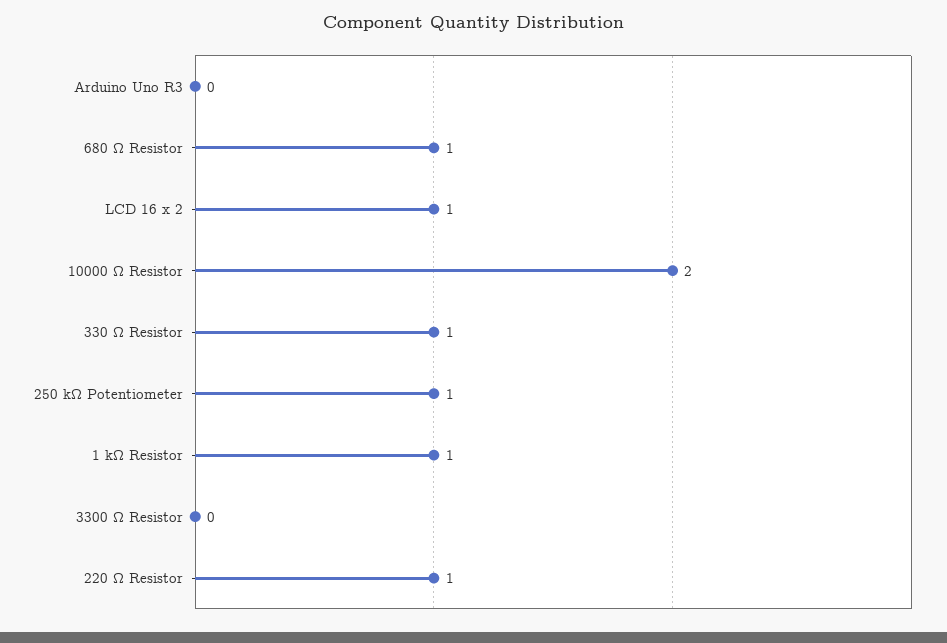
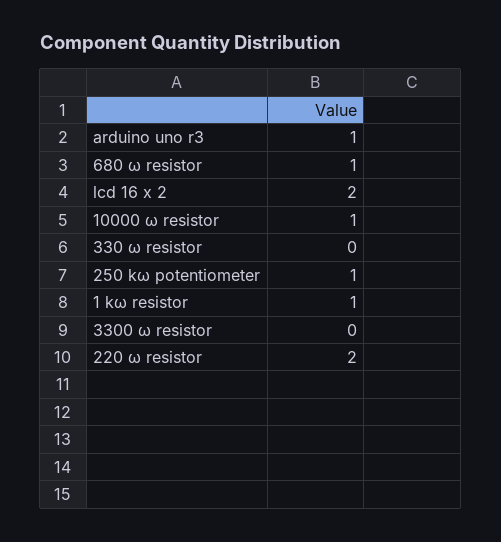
  {
-   "Arduino Uno R3": 0,
+   "Arduino Uno R3": 1,
    "680 Ω Resistor": 1,
-   "LCD 16 x 2": 1,
+   "LCD 16 x 2": 2,
-   "10000 Ω Resistor": 2,
+   "10000 Ω Resistor": 1,
-   "330 Ω Resistor": 1,
+   "330 Ω Resistor": 0,
    "250 kΩ Potentiometer": 1,
    "1 kΩ Resistor": 1,
    "3300 Ω Resistor": 0,
-   "220 Ω Resistor": 1
+   "220 Ω Resistor": 2
  }

